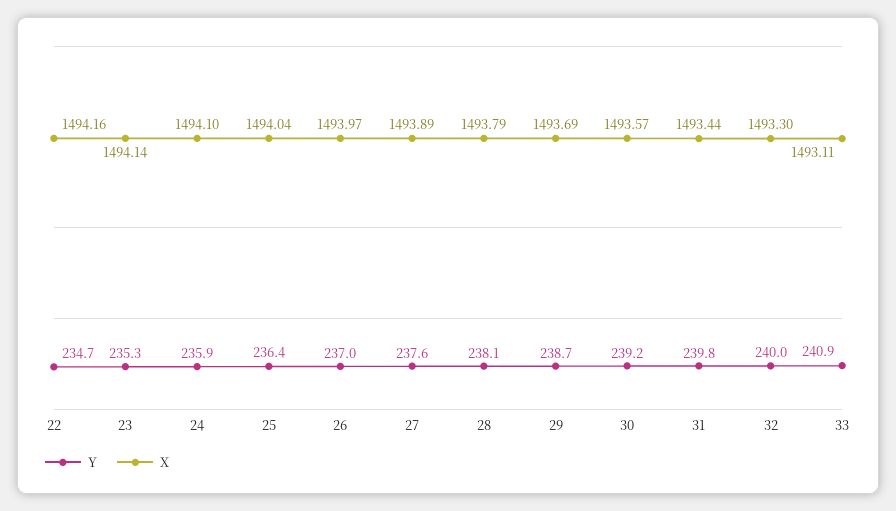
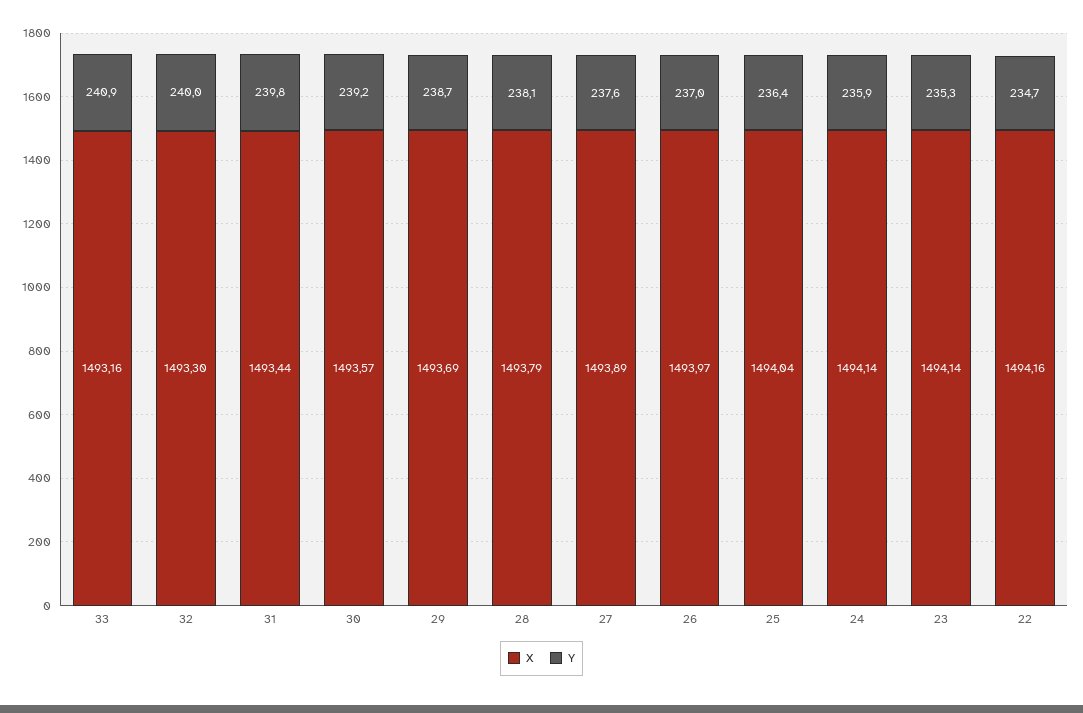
  {
    "Y": {
      "22": 234.7,
      "23": 235.3,
      "24": 235.9,
      "25": 236.4,
      "26": 237,
      "27": 237.6,
      "28": 238.1,
      "29": 238.7,
      "30": 239.2,
      "31": 239.8,
      "32": 240,
      "33": 240.9
    },
    "X": {
      "22": 1494.16,
      "23": 1494.14,
-     "24": 1494.1,
+     "24": 1494.14,
      "25": 1494.04,
      "26": 1493.97,
      "27": 1493.89,
      "28": 1493.79,
      "29": 1493.69,
      "30": 1493.57,
      "31": 1493.44,
      "32": 1493.3,
-     "33": 1493.11
+     "33": 1493.16
    }
  }

